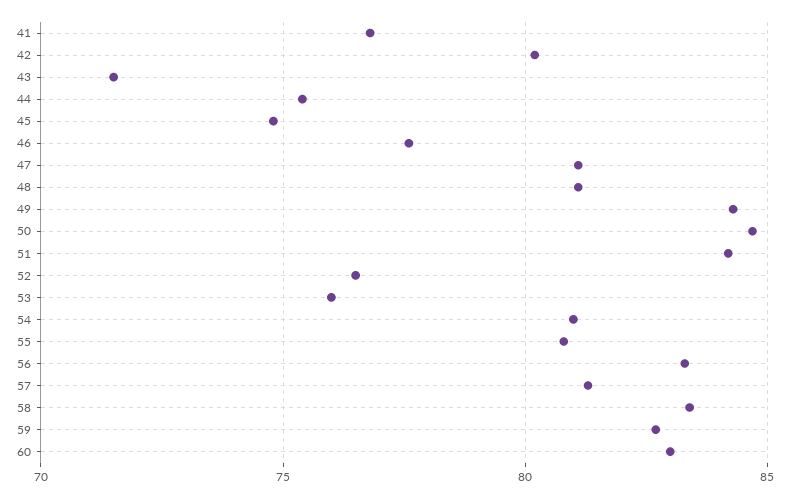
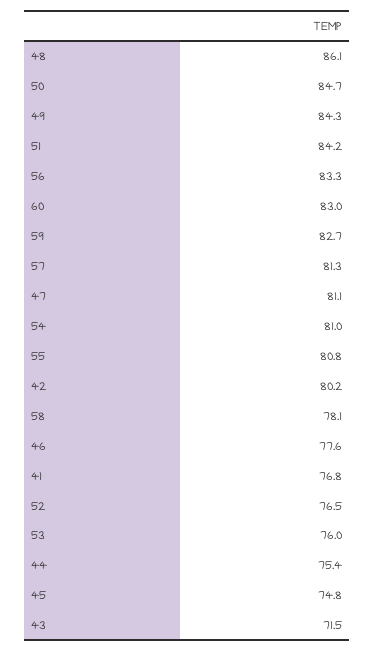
  {
    "41": 76.8,
    "42": 80.2,
    "43": 71.5,
    "44": 75.4,
    "45": 74.8,
    "46": 77.6,
    "47": 81.1,
-   "48": 81,
+   "48": 86.1,
    "49": 84.3,
    "50": 84.7,
    "51": 84.2,
    "52": 76.5,
    "53": 76,
    "54": 81,
    "55": 80.8,
    "56": 83.3,
    "57": 81.3,
-   "58": 83.5,
+   "58": 78.1,
    "59": 82.7,
    "60": 83
  }

